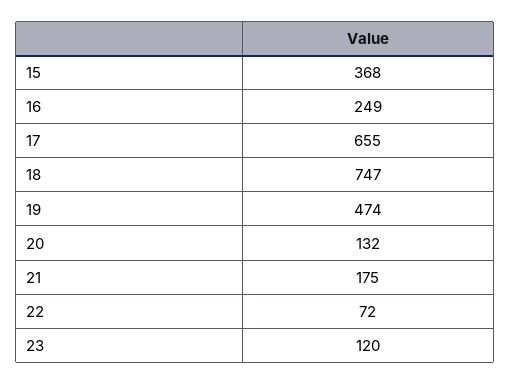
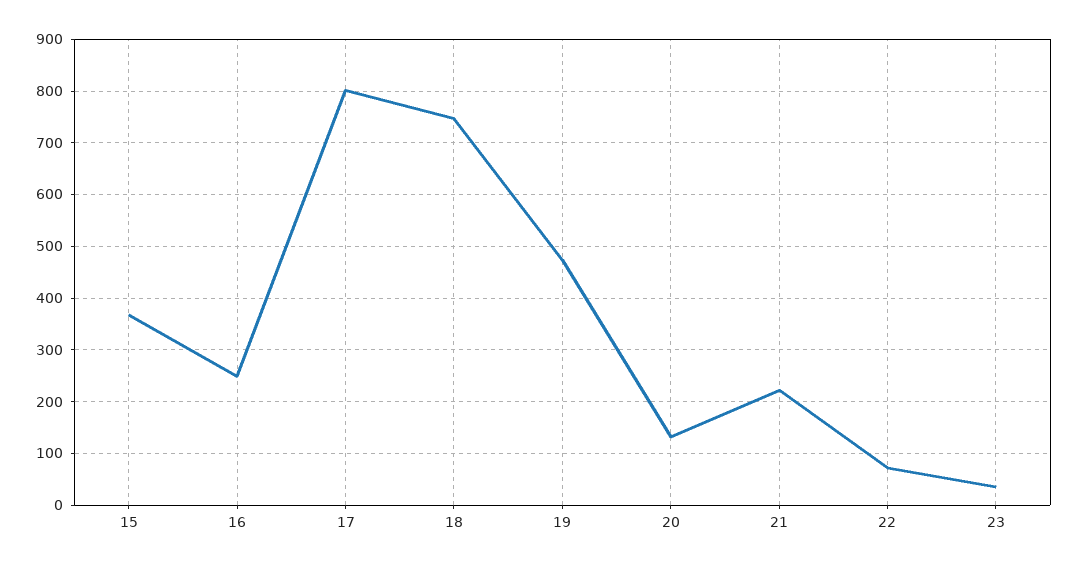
  {
    "15": 368,
    "16": 249,
-   "17": 655,
+   "17": 800,
    "18": 747,
    "19": 474,
    "20": 132,
-   "21": 175,
+   "21": 220,
    "22": 72,
-   "23": 120
+   "23": 40
  }

